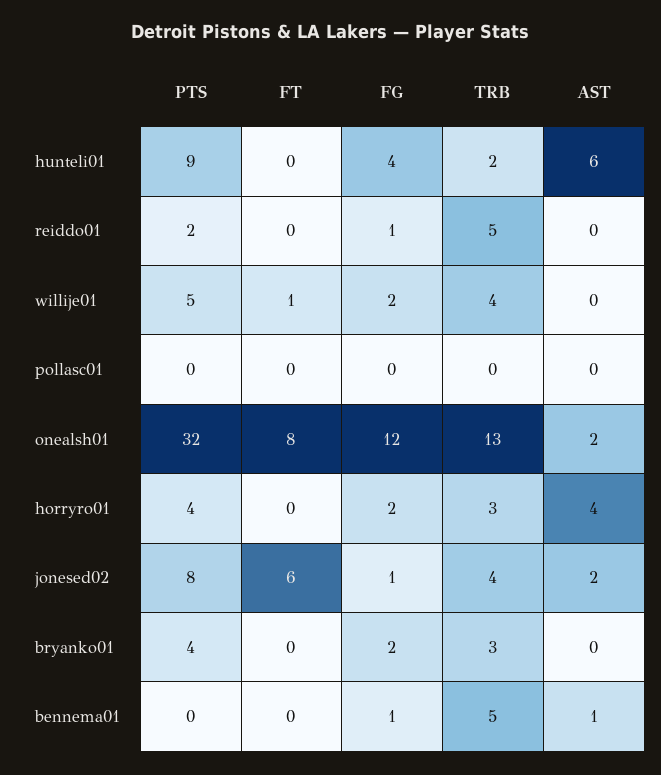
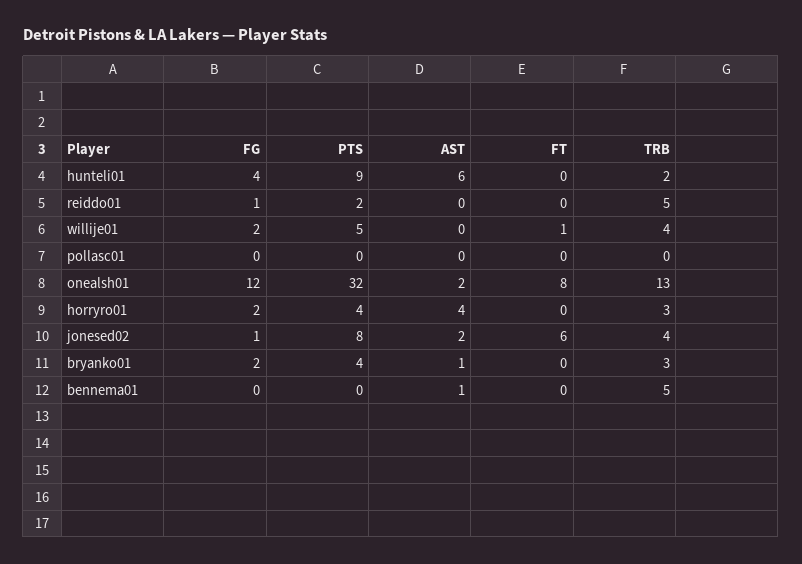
  {
    "PTS": {
      "hunteli01": 9,
      "reiddo01": 2,
      "willije01": 5,
      "pollasc01": 0,
      "onealsh01": 32,
      "horryro01": 4,
      "jonesed02": 8,
      "bryanko01": 4,
      "bennema01": 0
    },
    "FT": {
      "hunteli01": 0,
      "reiddo01": 0,
      "willije01": 1,
      "pollasc01": 0,
      "onealsh01": 8,
      "horryro01": 0,
      "jonesed02": 6,
      "bryanko01": 0,
      "bennema01": 0
    },
    "FG": {
      "hunteli01": 4,
      "reiddo01": 1,
      "willije01": 2,
      "pollasc01": 0,
      "onealsh01": 12,
      "horryro01": 2,
      "jonesed02": 1,
      "bryanko01": 2,
-     "bennema01": 1
+     "bennema01": 0
    },
    "TRB": {
      "hunteli01": 2,
      "reiddo01": 5,
      "willije01": 4,
      "pollasc01": 0,
      "onealsh01": 13,
      "horryro01": 3,
      "jonesed02": 4,
      "bryanko01": 3,
      "bennema01": 5
    },
    "AST": {
      "hunteli01": 6,
      "reiddo01": 0,
      "willije01": 0,
      "pollasc01": 0,
      "onealsh01": 2,
      "horryro01": 4,
      "jonesed02": 2,
-     "bryanko01": 0,
+     "bryanko01": 1,
      "bennema01": 1
    }
  }

